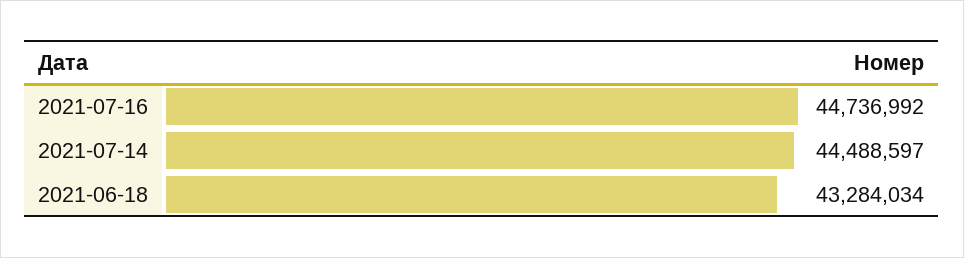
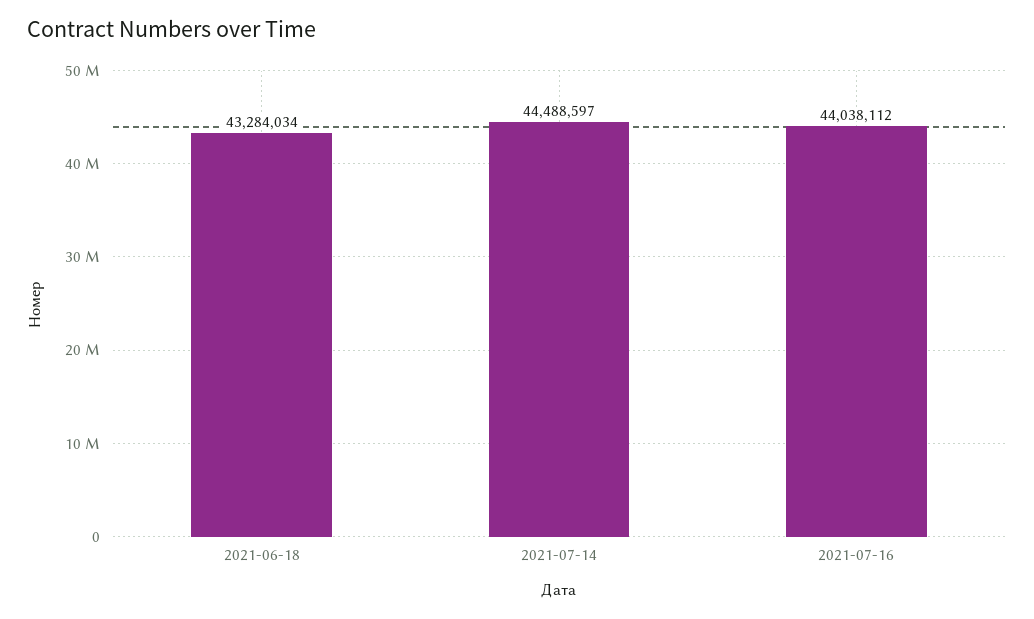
  {
-   "2021-07-16": 44736992,
+   "2021-07-16": 44038112,
    "2021-07-14": 44488597,
    "2021-06-18": 43284034
  }

